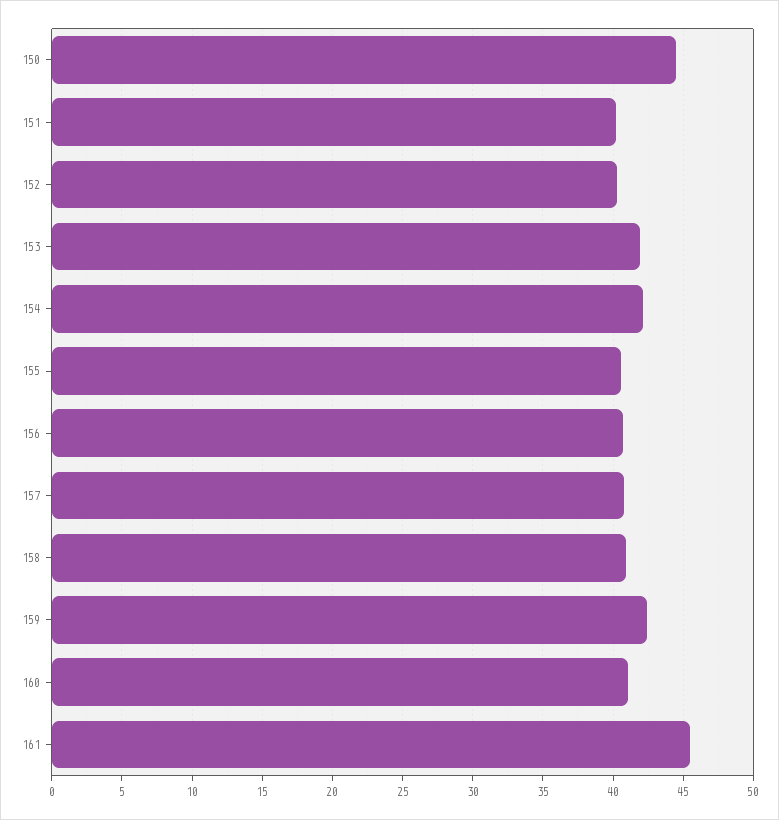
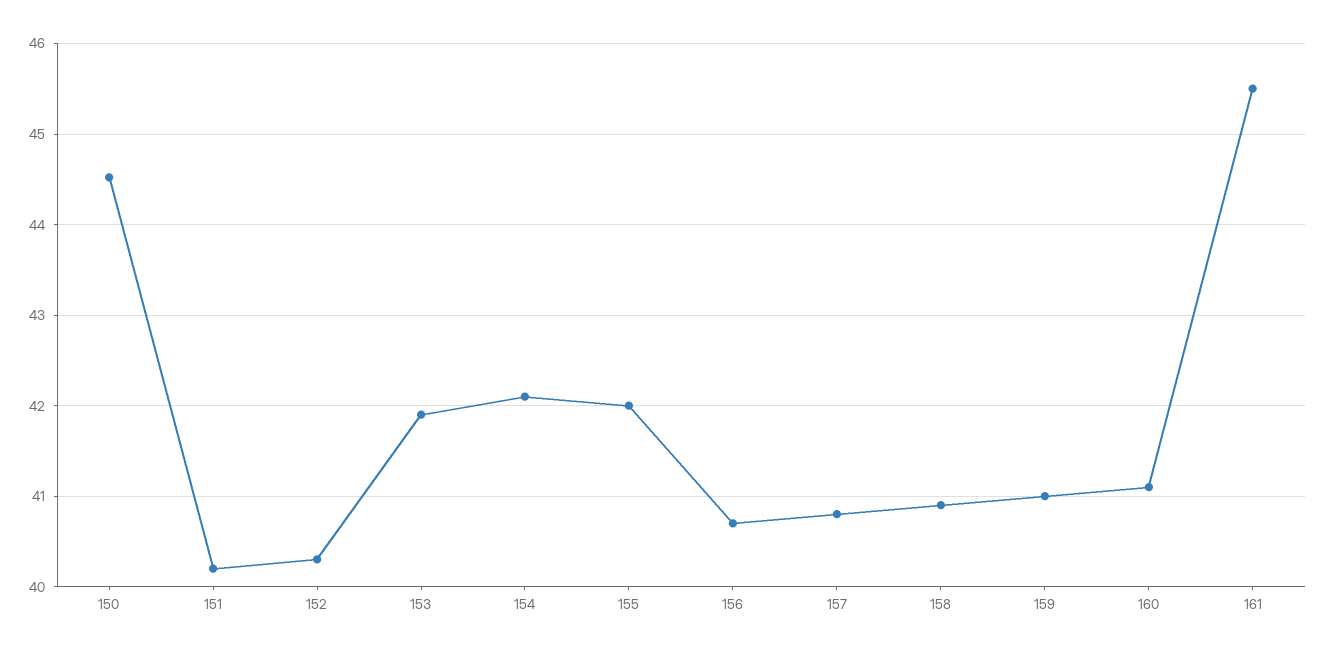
  {
    "150": 44.5,
    "151": 40.2,
    "152": 40.3,
    "153": 41.9,
    "154": 42.1,
-   "155": 40.5,
+   "155": 42,
    "156": 40.7,
    "157": 40.8,
    "158": 40.9,
-   "159": 42.5,
+   "159": 41,
    "160": 41.1,
    "161": 45.5
  }

